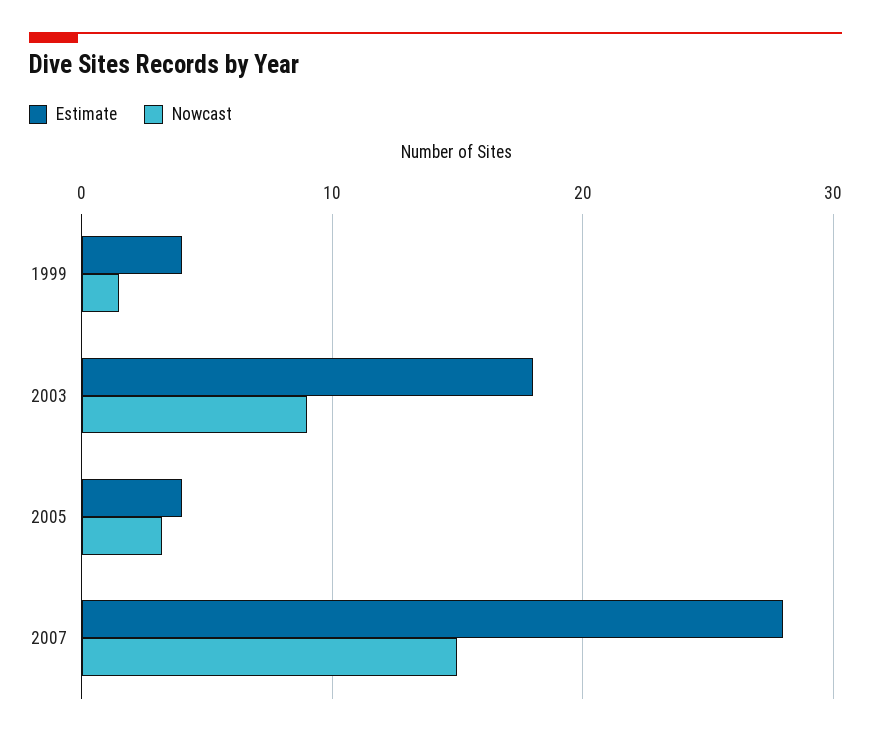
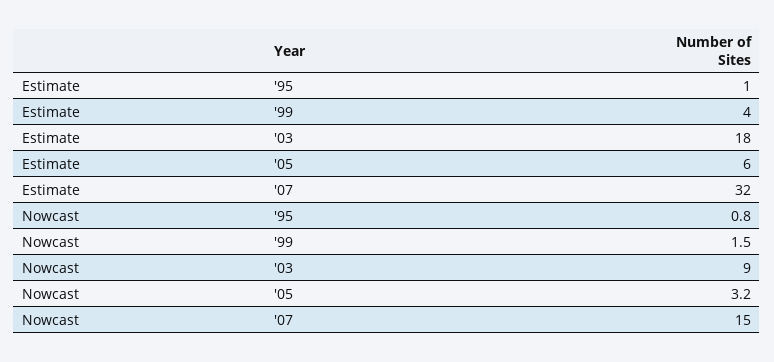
  {
    "Estimate": {
      "1999": 4,
      "2003": 18,
-     "2005": 4,
+     "2005": 6,
-     "2007": 28
+     "2007": 32,
+     "'95": 1
    },
    "Nowcast": {
      "1999": 1.5,
      "2003": 9,
      "2005": 3.2,
-     "2007": 15
+     "2007": 15,
+     "'95": 0.8
    }
  }

